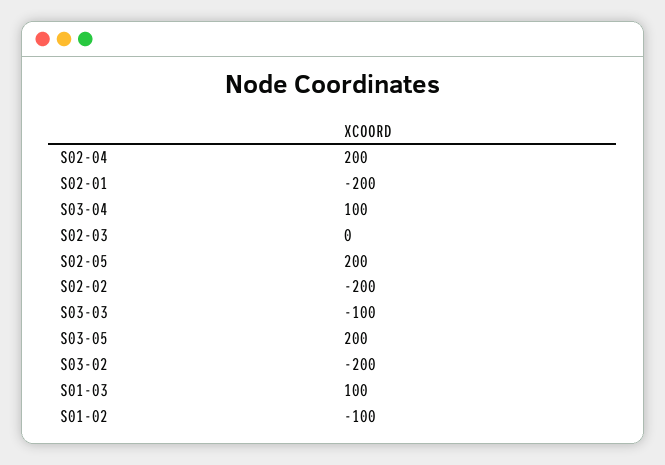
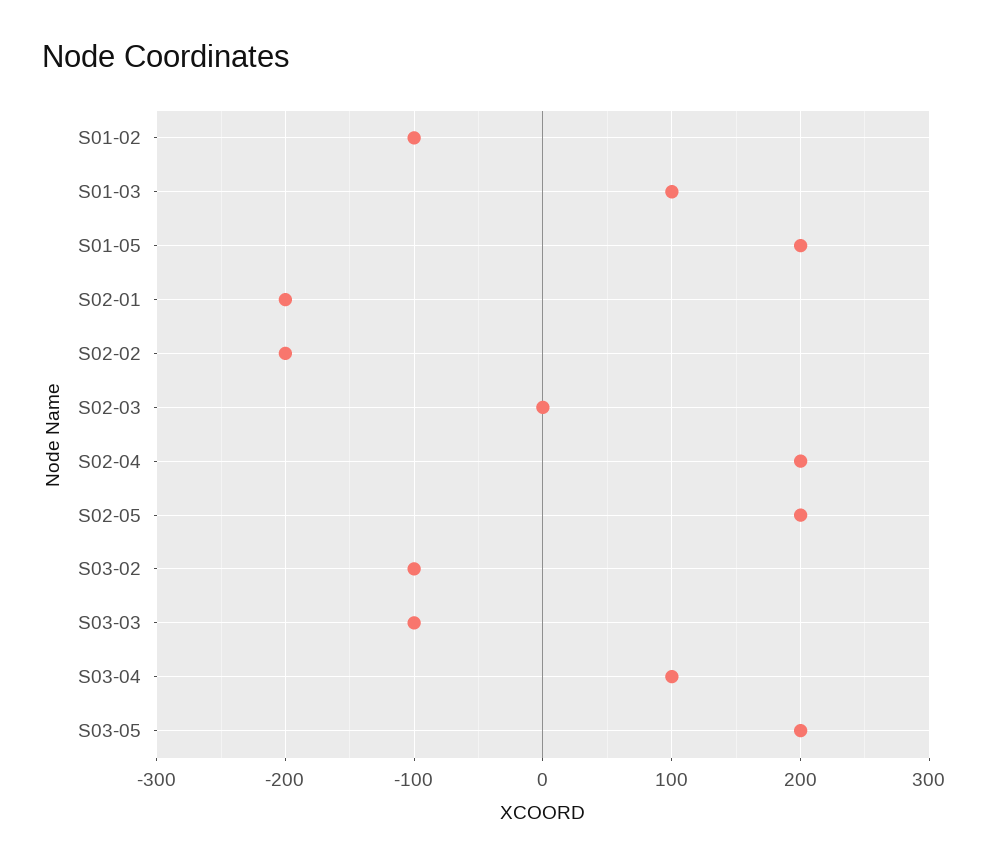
  {
    "S02-04": 200,
    "S02-01": -200,
    "S03-04": 100,
    "S02-03": 0,
    "S02-05": 200,
    "S02-02": -200,
    "S03-03": -100,
    "S03-05": 200,
-   "S03-02": -200,
+   "S03-02": -100,
    "S01-03": 100,
-   "S01-02": -100
+   "S01-02": -100,
+   "S01-05": 200
  }

